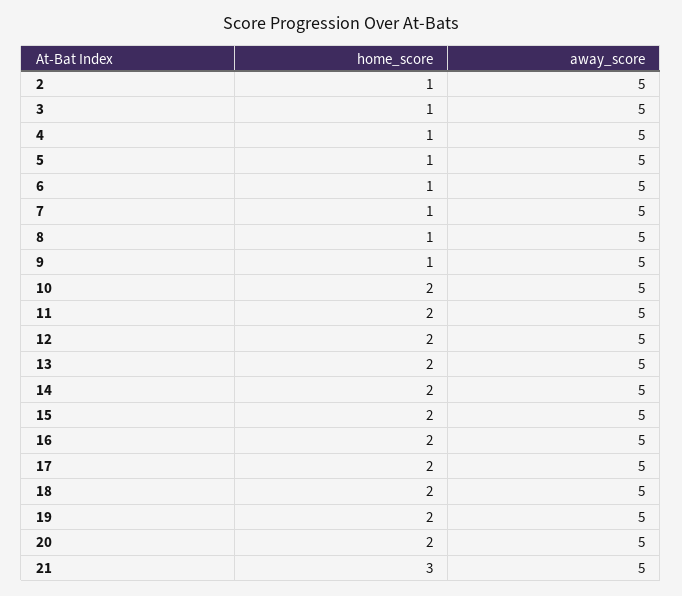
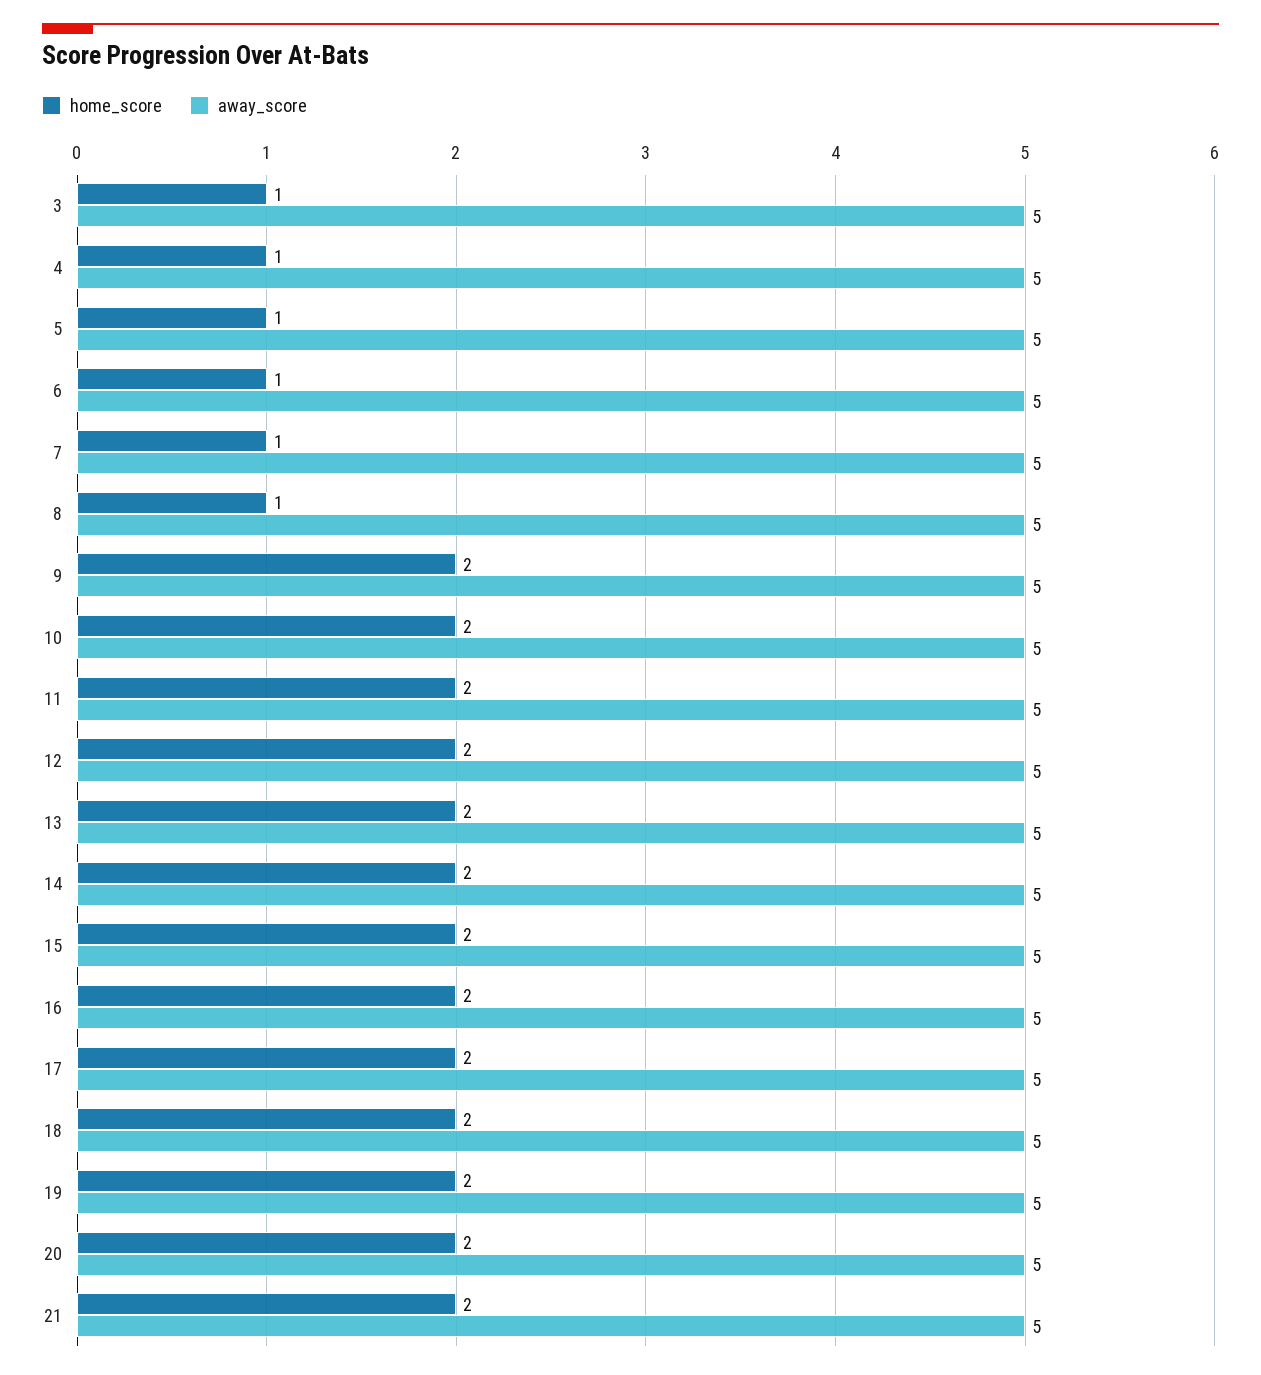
  {
    "home_score": {
-     "2": 1,
      "3": 1,
      "4": 1,
      "5": 1,
      "6": 1,
      "7": 1,
      "8": 1,
-     "9": 1,
+     "9": 2,
      "10": 2,
      "11": 2,
      "12": 2,
      "13": 2,
      "14": 2,
      "15": 2,
      "16": 2,
      "17": 2,
      "18": 2,
      "19": 2,
      "20": 2,
-     "21": 3
+     "21": 2
    },
    "away_score": {
-     "2": 5,
      "3": 5,
      "4": 5,
      "5": 5,
      "6": 5,
      "7": 5,
      "8": 5,
      "9": 5,
      "10": 5,
      "11": 5,
      "12": 5,
      "13": 5,
      "14": 5,
      "15": 5,
      "16": 5,
      "17": 5,
      "18": 5,
      "19": 5,
      "20": 5,
      "21": 5
    }
  }

